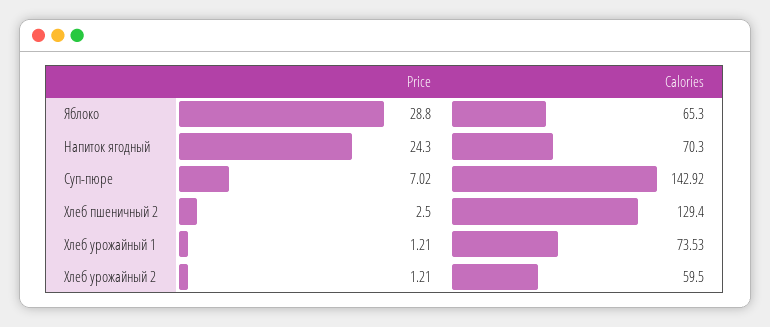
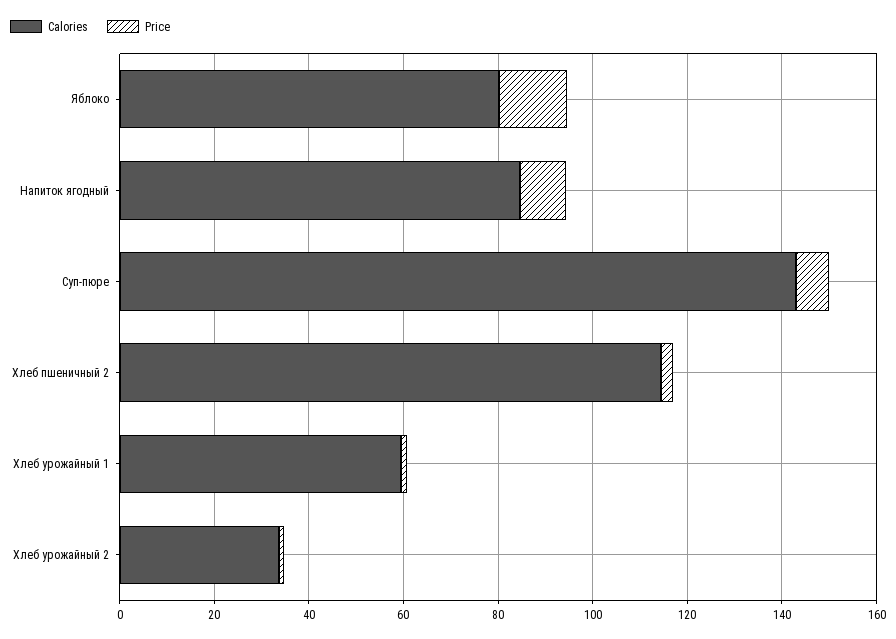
  {
    "Price": {
-     "Яблоко": 28.8,
+     "Яблоко": 15,
-     "Напиток ягодный": 24.3,
+     "Напиток ягодный": 10,
      "Суп-пюре": 7.02,
      "Хлеб пшеничный 2": 2.5,
      "Хлеб урожайный 1": 1.21,
      "Хлеб урожайный 2": 1.21
    },
    "Calories": {
-     "Яблоко": 65.3,
+     "Яблоко": 80,
-     "Напиток ягодный": 70.3,
+     "Напиток ягодный": 85,
      "Суп-пюре": 142.92,
-     "Хлеб пшеничный 2": 129.4,
+     "Хлеб пшеничный 2": 115,
-     "Хлеб урожайный 1": 73.53,
+     "Хлеб урожайный 1": 60,
-     "Хлеб урожайный 2": 59.5
+     "Хлеб урожайный 2": 35
    }
  }

